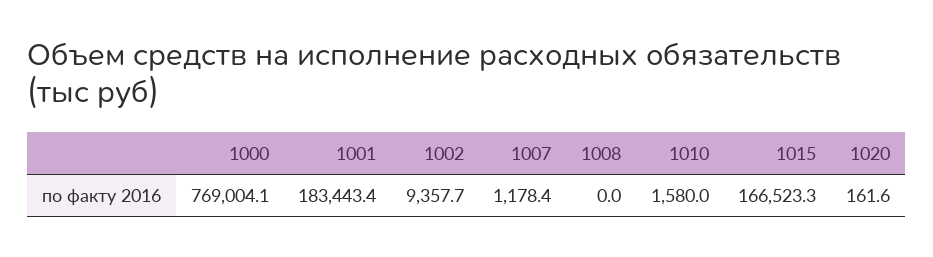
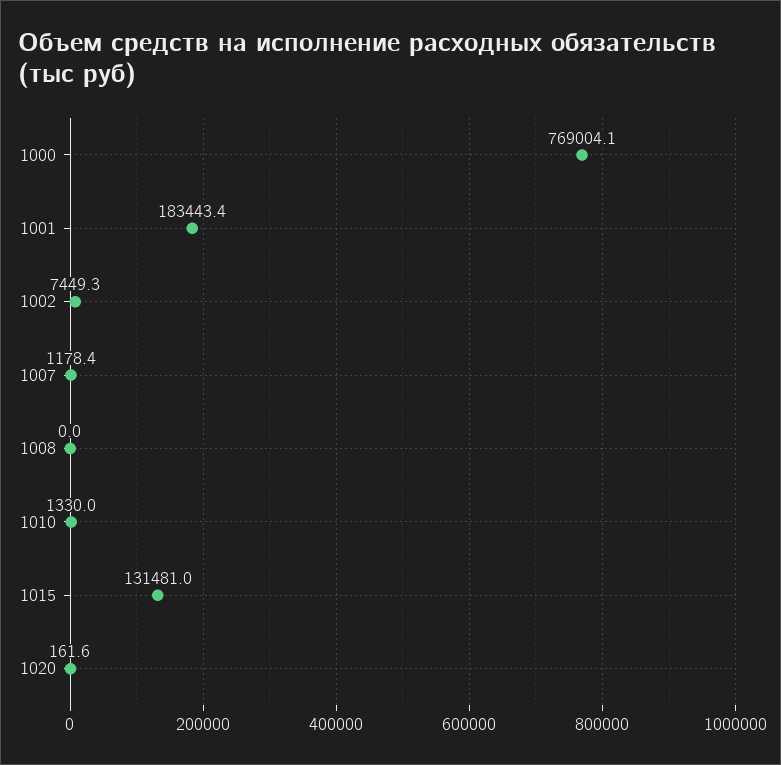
  {
    "1000": 769004.1,
    "1001": 183443.4,
-   "1002": 9357.7,
+   "1002": 7449.3,
    "1007": 1178.4,
    "1008": 0,
-   "1010": 1580,
+   "1010": 1330,
-   "1015": 166523.3,
+   "1015": 131481,
    "1020": 161.6
  }

